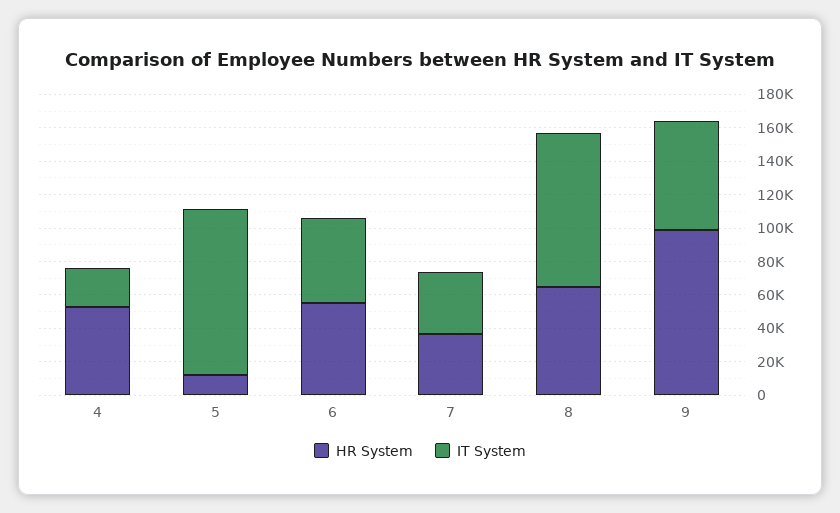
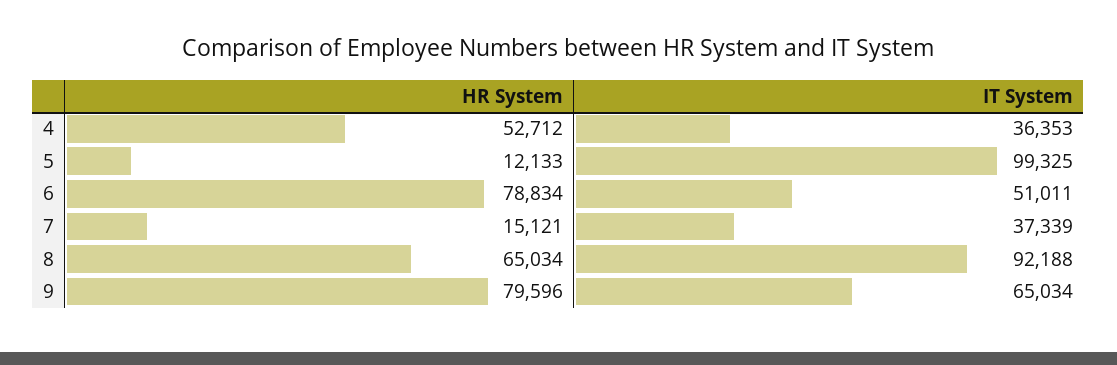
  {
    "HR System": {
      "4": 52712,
      "5": 12133,
-     "6": 55000,
+     "6": 78834,
-     "7": 35000,
+     "7": 15121,
      "8": 65034,
-     "9": 100000
+     "9": 79596
    },
    "IT System": {
-     "4": 25000,
+     "4": 36353,
      "5": 99325,
      "6": 51011,
      "7": 37339,
      "8": 92188,
      "9": 65034
    }
  }

